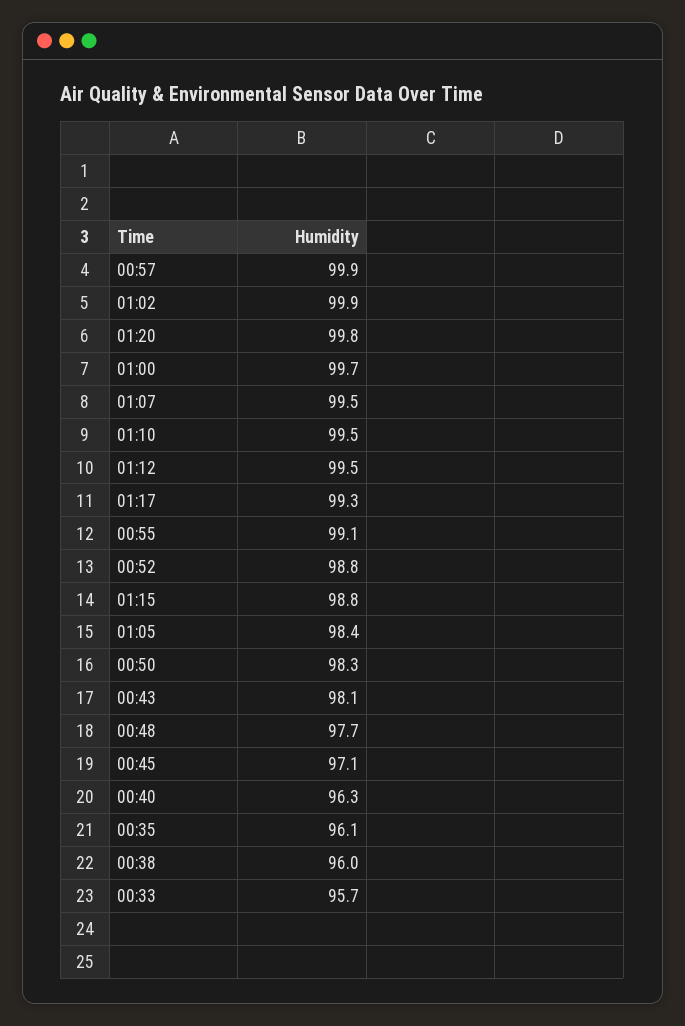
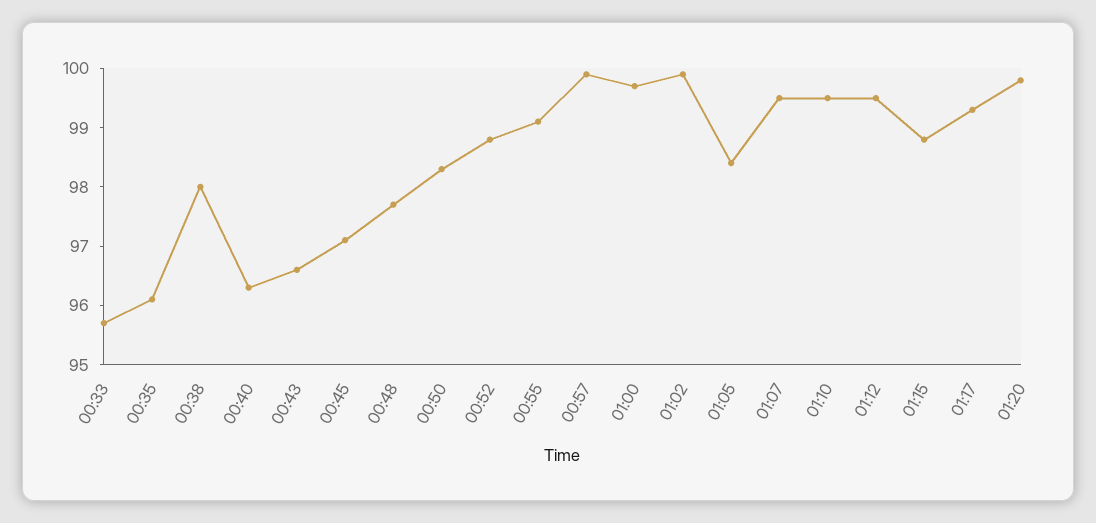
  {
    "00:57": 99.9,
    "01:02": 99.9,
    "01:20": 99.8,
    "01:00": 99.7,
    "01:07": 99.5,
    "01:10": 99.5,
    "01:12": 99.5,
    "01:17": 99.3,
    "00:55": 99.1,
    "00:52": 98.8,
    "01:15": 98.8,
    "01:05": 98.4,
    "00:50": 98.3,
-   "00:43": 98.1,
+   "00:43": 96.5,
    "00:48": 97.7,
    "00:45": 97.1,
    "00:40": 96.3,
    "00:35": 96.1,
-   "00:38": 96,
+   "00:38": 98,
    "00:33": 95.7
  }

